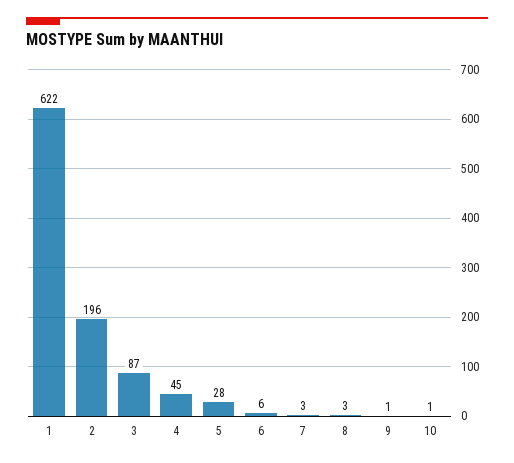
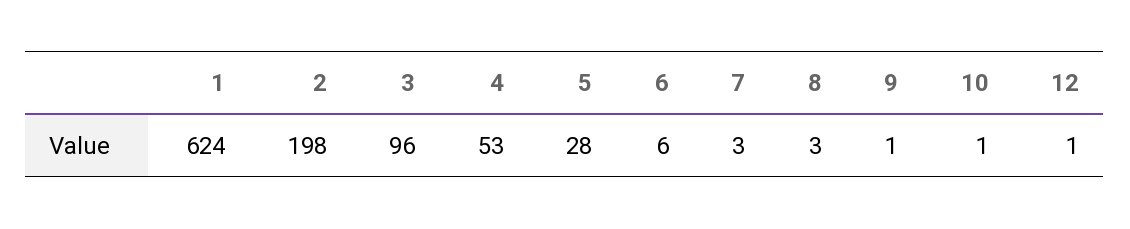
  {
-   "1": 622,
+   "1": 624,
-   "2": 196,
+   "2": 198,
-   "3": 87,
+   "3": 96,
-   "4": 45,
+   "4": 53,
    "5": 28,
    "6": 6,
    "7": 3,
    "8": 3,
    "9": 1,
-   "10": 1
+   "10": 1,
+   "12": 1
  }

